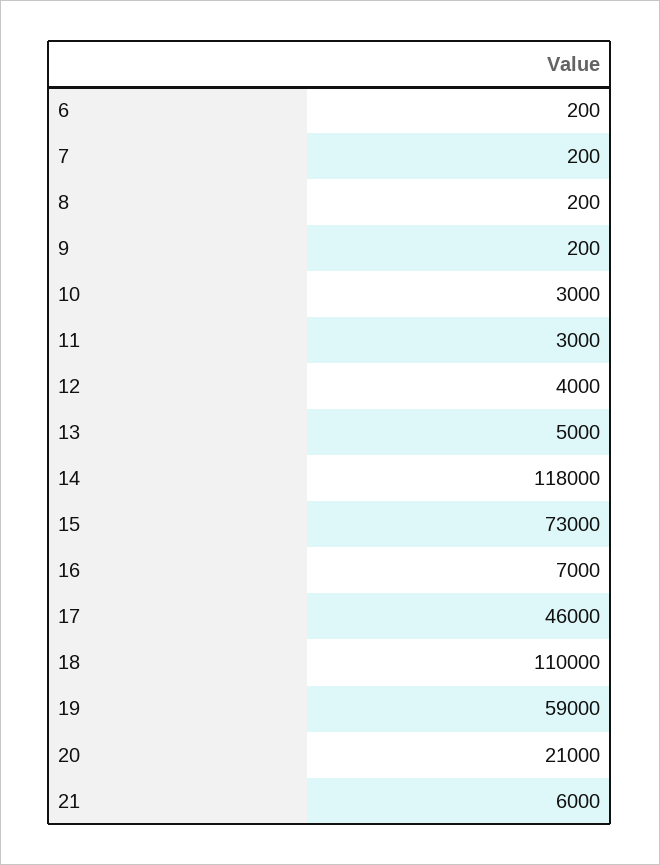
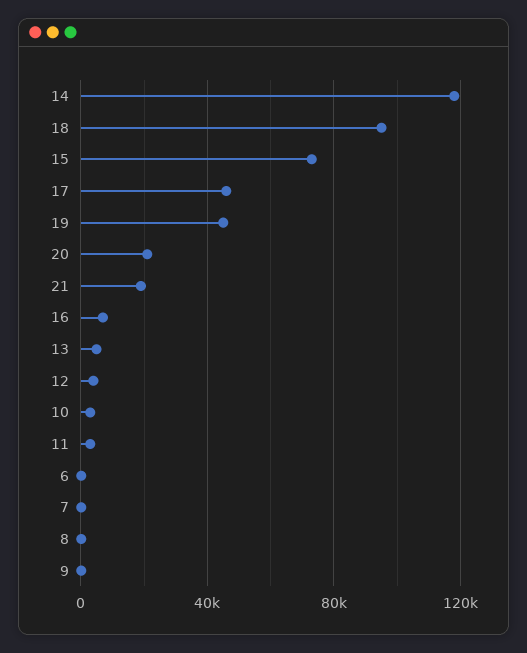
  {
    "6": 200,
    "7": 200,
    "8": 200,
    "9": 200,
    "10": 3000,
    "11": 3000,
    "12": 4000,
    "13": 5000,
    "14": 118000,
    "15": 73000,
    "16": 7000,
    "17": 46000,
-   "18": 110000,
+   "18": 95000,
-   "19": 59000,
+   "19": 45000,
    "20": 21000,
-   "21": 6000
+   "21": 20000
  }

